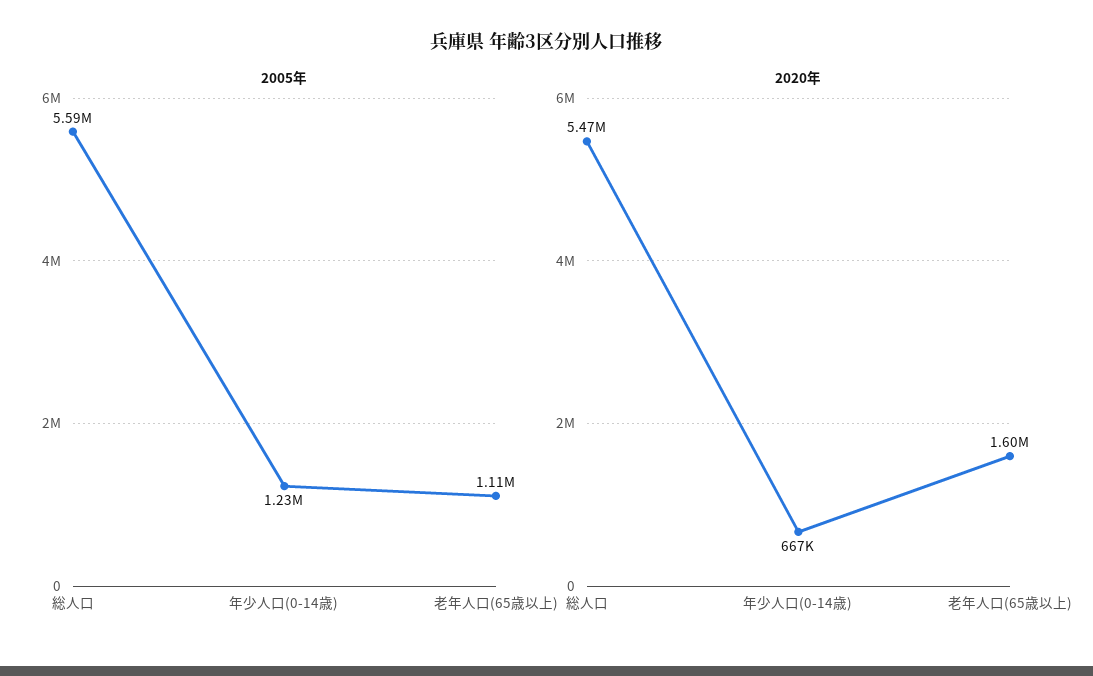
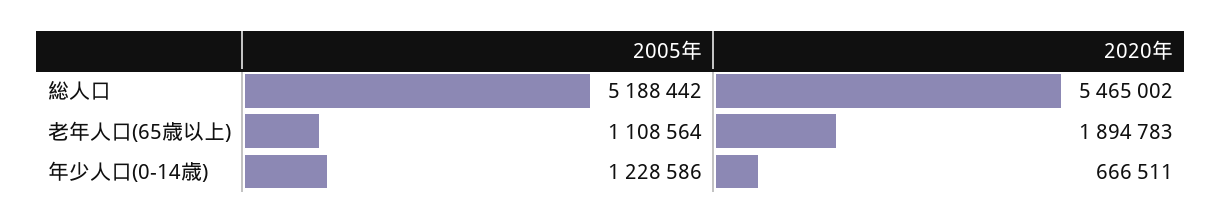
  {
    "2005年": {
-     "総人口": 5590000,
+     "総人口": 5188442,
      "年少人口(0-14歳)": 1228586,
      "老年人口(65歳以上)": 1108564
    },
    "2020年": {
      "総人口": 5465002,
      "年少人口(0-14歳)": 666511,
-     "老年人口(65歳以上)": 1600000
+     "老年人口(65歳以上)": 1894783
    }
  }

